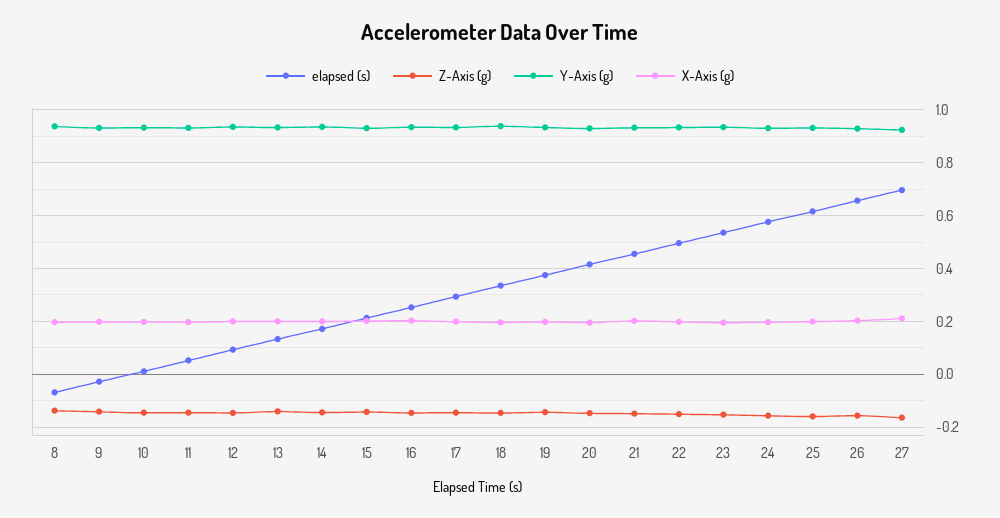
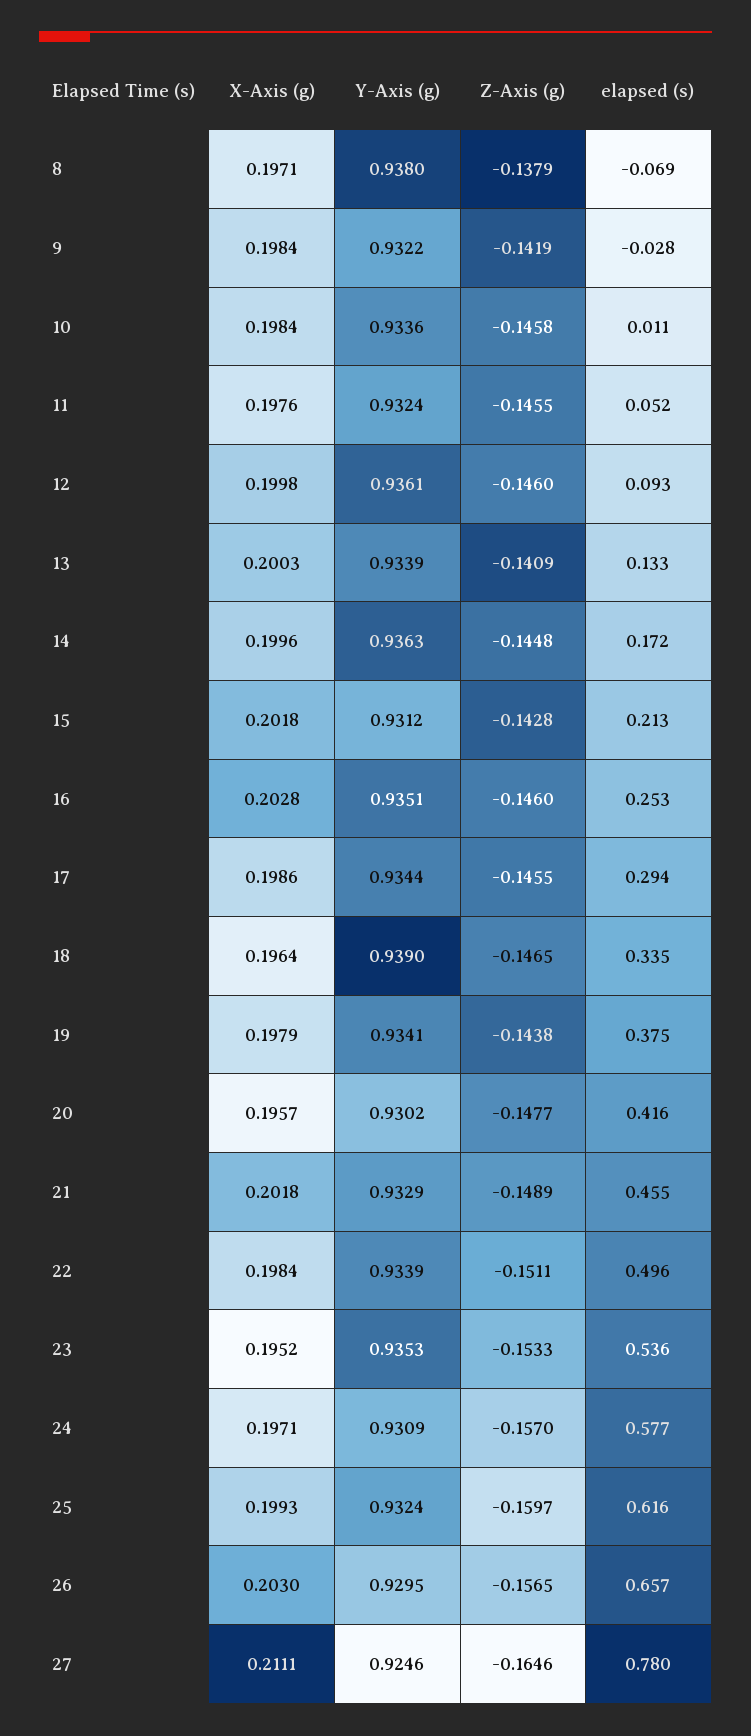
  {
    "elapsed (s)": {
      "8": -0.069,
      "9": -0.028,
      "10": 0.011,
      "11": 0.052,
      "12": 0.093,
      "13": 0.133,
      "14": 0.172,
      "15": 0.213,
      "16": 0.253,
      "17": 0.294,
      "18": 0.335,
      "19": 0.375,
      "20": 0.416,
      "21": 0.455,
      "22": 0.496,
      "23": 0.536,
      "24": 0.577,
      "25": 0.616,
      "26": 0.657,
-     "27": 0.7
+     "27": 0.78
    },
    "Z-Axis (g)": {
      "8": -0.1379,
      "9": -0.1419,
      "10": -0.1458,
      "11": -0.1455,
      "12": -0.146,
      "13": -0.1409,
      "14": -0.1448,
      "15": -0.1428,
      "16": -0.146,
      "17": -0.1455,
      "18": -0.1465,
      "19": -0.1438,
      "20": -0.1477,
      "21": -0.1489,
      "22": -0.1511,
      "23": -0.1533,
      "24": -0.157,
      "25": -0.1597,
      "26": -0.1565,
      "27": -0.1646
    },
    "Y-Axis (g)": {
      "8": 0.938,
      "9": 0.9322,
      "10": 0.9336,
      "11": 0.9324,
      "12": 0.9361,
      "13": 0.9339,
      "14": 0.9363,
      "15": 0.9312,
      "16": 0.9351,
      "17": 0.9344,
      "18": 0.939,
      "19": 0.9341,
      "20": 0.9302,
      "21": 0.9329,
      "22": 0.9339,
      "23": 0.9353,
      "24": 0.9309,
      "25": 0.9324,
      "26": 0.9295,
      "27": 0.9246
    },
    "X-Axis (g)": {
      "8": 0.1971,
      "9": 0.1984,
      "10": 0.1984,
      "11": 0.1976,
      "12": 0.1998,
      "13": 0.2003,
      "14": 0.1996,
      "15": 0.2018,
      "16": 0.2028,
      "17": 0.1986,
      "18": 0.1964,
      "19": 0.1979,
      "20": 0.1957,
      "21": 0.2018,
      "22": 0.1984,
      "23": 0.1952,
      "24": 0.1971,
      "25": 0.1993,
      "26": 0.203,
      "27": 0.2111
    }
  }

